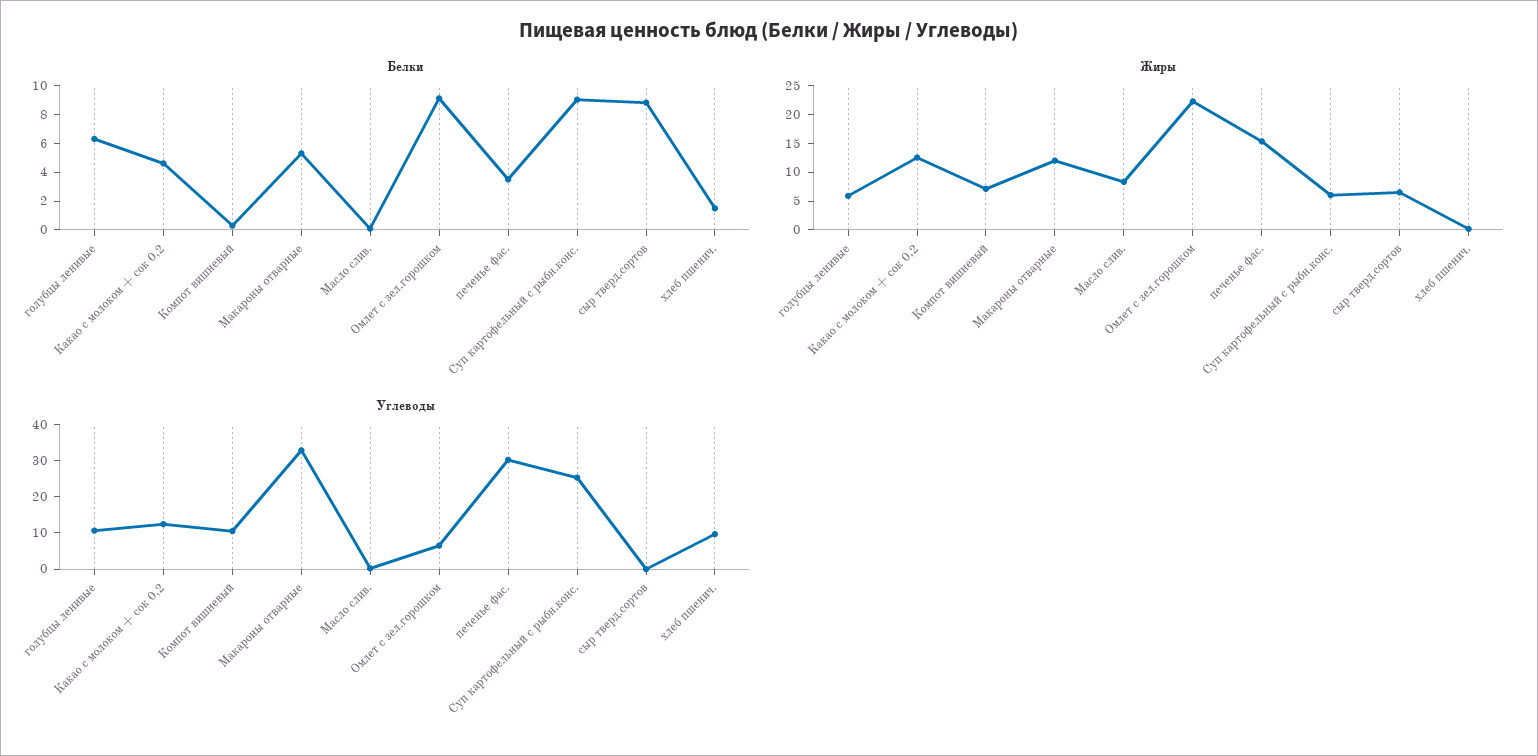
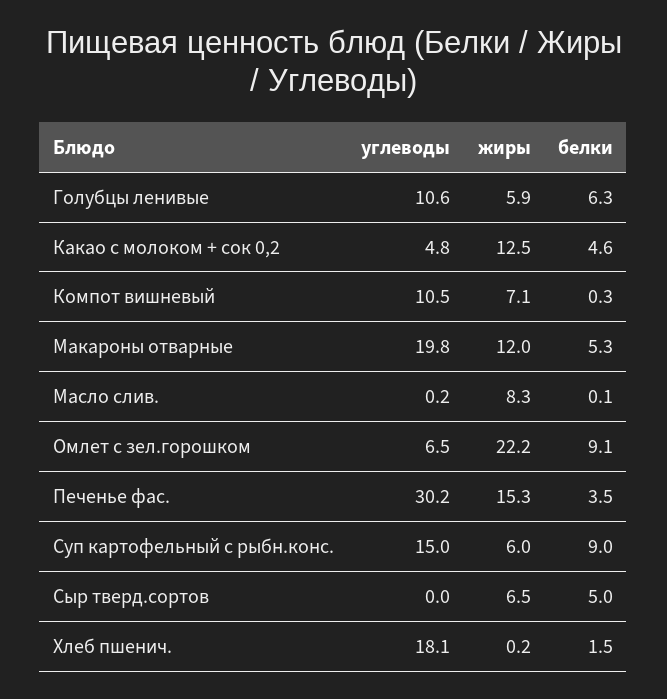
  {
    "Белки": {
      "голубцы ленивые": 6.3,
      "Какао с молоком + сок 0,2": 4.6,
      "Компот вишневый": 0.3,
      "Макароны отварные": 5.3,
      "Масло слив.": 0.1,
      "Омлет с зел.горошком": 9.1,
      "печенье фас.": 3.5,
      "Суп картофельный с рыбн.конс.": 9,
-     "сыр тверд.сортов": 9,
+     "сыр тверд.сортов": 5,
      "хлеб пшенич.": 1.5
    },
    "Жиры": {
      "голубцы ленивые": 5.9,
      "Какао с молоком + сок 0,2": 12.5,
      "Компот вишневый": 7.1,
      "Макароны отварные": 12,
      "Масло слив.": 8.3,
      "Омлет с зел.горошком": 22.2,
      "печенье фас.": 15.3,
      "Суп картофельный с рыбн.конс.": 6,
      "сыр тверд.сортов": 6.5,
      "хлеб пшенич.": 0.2
    },
    "Углеводы": {
      "голубцы ленивые": 10.6,
-     "Какао с молоком + сок 0,2": 12.5,
+     "Какао с молоком + сок 0,2": 4.8,
      "Компот вишневый": 10.5,
-     "Макароны отварные": 32.5,
+     "Макароны отварные": 19.8,
      "Масло слив.": 0.2,
      "Омлет с зел.горошком": 6.5,
      "печенье фас.": 30.2,
-     "Суп картофельный с рыбн.конс.": 25,
+     "Суп картофельный с рыбн.конс.": 15,
      "сыр тверд.сортов": 0,
-     "хлеб пшенич.": 10
+     "хлеб пшенич.": 18.1
    }
  }

